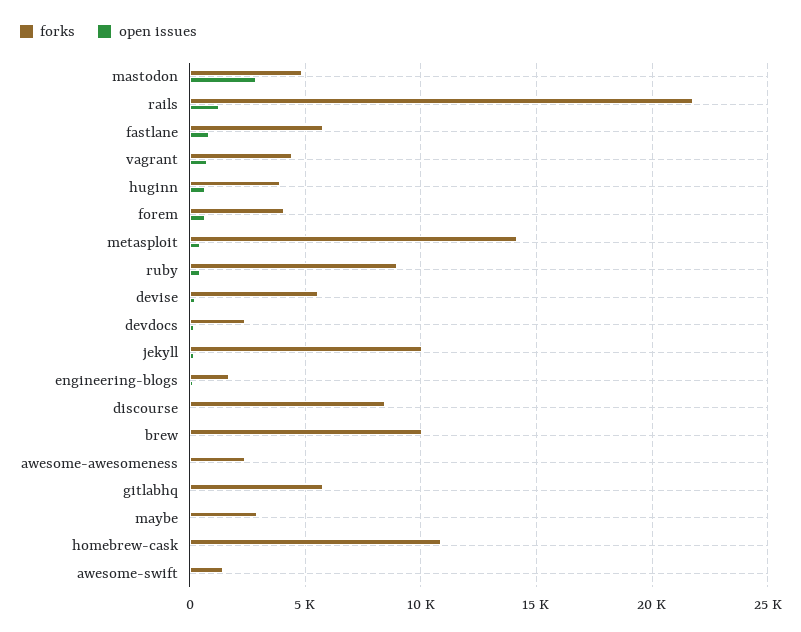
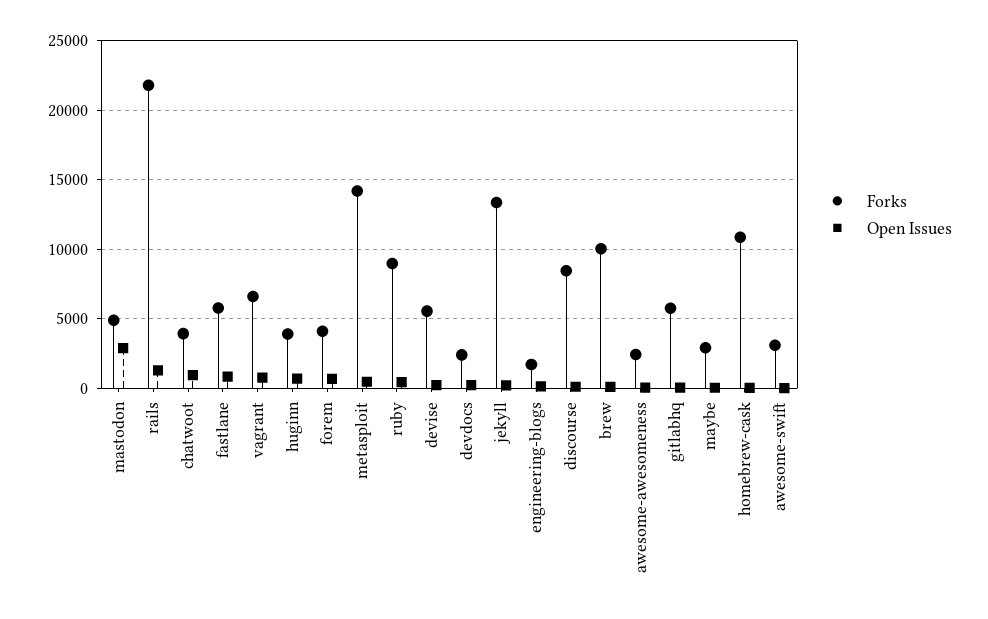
  {
    "forks": {
      "mastodon": 5000,
      "rails": 22000,
      "fastlane": 6000,
-     "vagrant": 4500,
+     "vagrant": 6500,
      "huginn": 4000,
      "forem": 4000,
      "metasploit": 14000,
      "ruby": 9000,
      "devise": 5500,
      "devdocs": 2500,
-     "jekyll": 10000,
+     "jekyll": 13500,
      "engineering-blogs": 1500,
      "discourse": 8500,
      "brew": 10000,
      "awesome-awesomeness": 2500,
      "gitlabhq": 5500,
      "maybe": 3000,
      "homebrew-cask": 11000,
-     "awesome-swift": 1500
+     "awesome-swift": 3000,
+     "chatwoot": 4000
    },
    "open issues": {
      "mastodon": 3000,
      "rails": 1500,
      "fastlane": 1000,
      "vagrant": 1000,
      "huginn": 500,
      "forem": 500,
      "metasploit": 500,
      "ruby": 500,
      "devise": 0,
      "devdocs": 0,
      "jekyll": 0,
      "engineering-blogs": 0,
      "discourse": 0,
      "brew": 0,
      "awesome-awesomeness": 0,
      "gitlabhq": 0,
      "maybe": 0,
      "homebrew-cask": 0,
-     "awesome-swift": 0
+     "awesome-swift": 0,
+     "chatwoot": 1000
    }
  }

